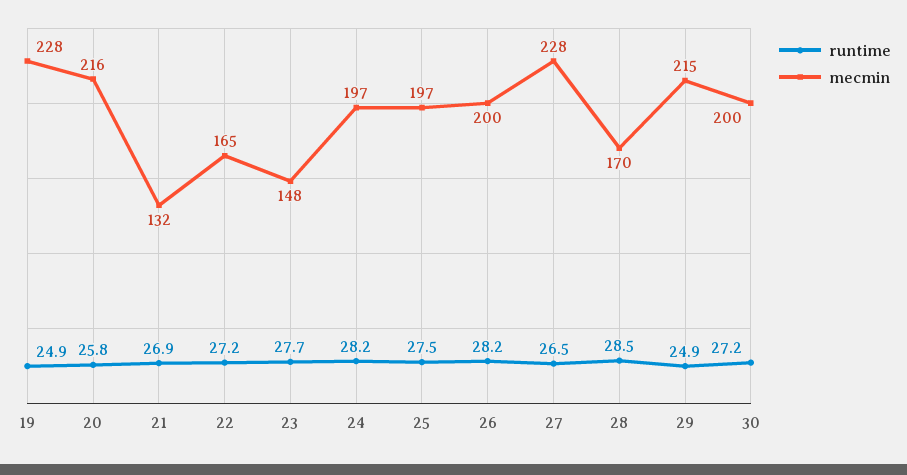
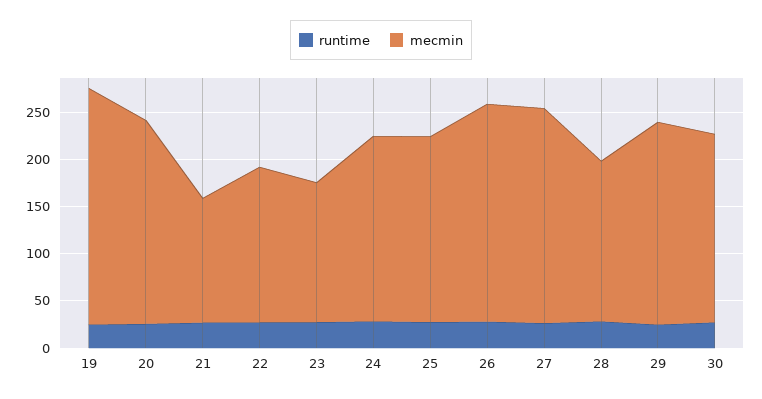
  {
    "runtime": {
      "19": 24.9,
      "20": 25.8,
      "21": 26.9,
      "22": 27.2,
      "23": 27.7,
      "24": 28.2,
      "25": 27.5,
      "26": 28.2,
      "27": 26.5,
      "28": 28.5,
      "29": 24.9,
      "30": 27.2
    },
    "mecmin": {
-     "19": 228,
+     "19": 250,
      "20": 216,
      "21": 132,
      "22": 165,
      "23": 148,
      "24": 197,
      "25": 197,
-     "26": 200,
+     "26": 230,
      "27": 228,
      "28": 170,
      "29": 215,
      "30": 200
    }
  }

